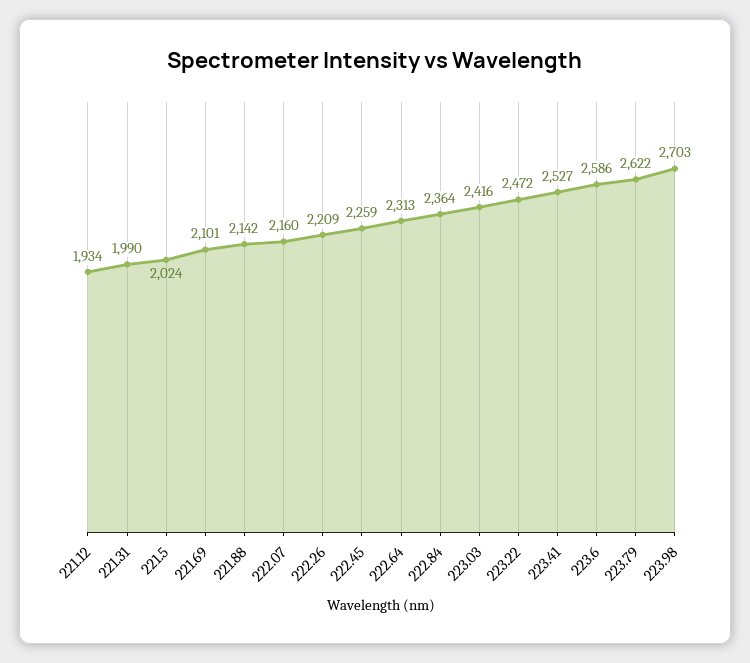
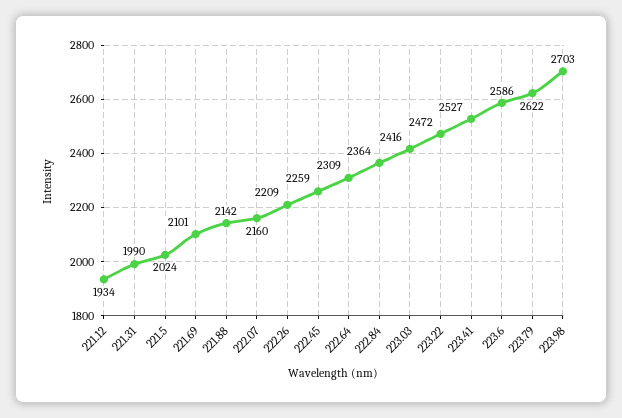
  {
    "221.12": 1934,
    "221.31": 1990,
    "221.5": 2024,
    "221.69": 2101,
    "221.88": 2142,
    "222.07": 2160,
    "222.26": 2209,
    "222.45": 2259,
-   "222.64": 2313,
+   "222.64": 2309,
    "222.84": 2364,
    "223.03": 2416,
    "223.22": 2472,
    "223.41": 2527,
    "223.6": 2586,
    "223.79": 2622,
    "223.98": 2703
  }

